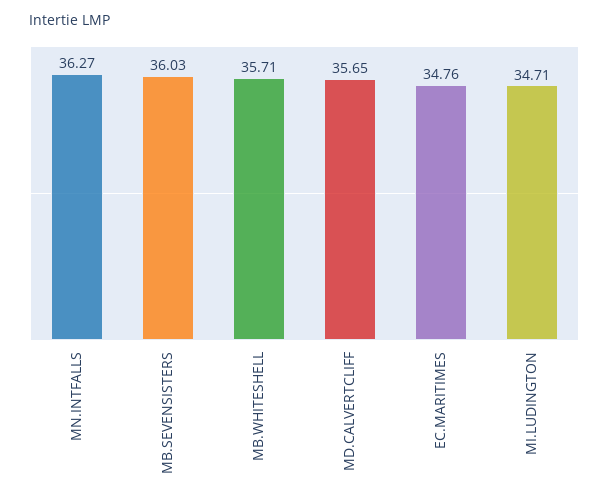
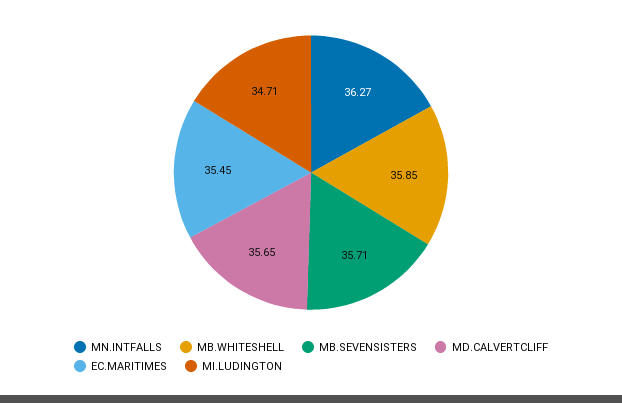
  {
    "MN.INTFALLS": 36.27,
-   "MB.SEVENSISTERS": 36.03,
+   "MB.SEVENSISTERS": 35.71,
-   "MB.WHITESHELL": 35.71,
+   "MB.WHITESHELL": 35.85,
    "MD.CALVERTCLIFF": 35.65,
-   "EC.MARITIMES": 34.76,
+   "EC.MARITIMES": 35.45,
    "MI.LUDINGTON": 34.71
  }

